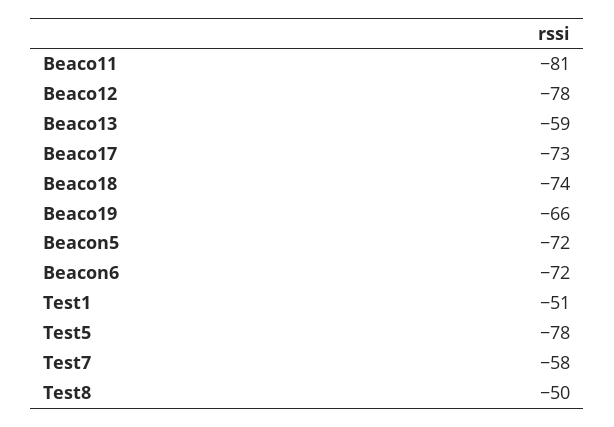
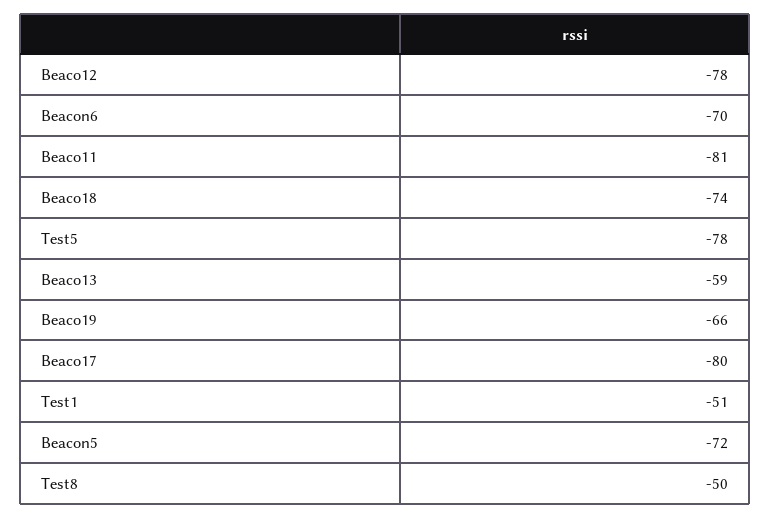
  {
    "Beaco11": -81,
    "Beaco12": -78,
    "Beaco13": -59,
-   "Beaco17": -73,
+   "Beaco17": -80,
    "Beaco18": -74,
    "Beaco19": -66,
    "Beacon5": -72,
-   "Beacon6": -72,
+   "Beacon6": -70,
    "Test1": -51,
    "Test5": -78,
-   "Test7": -58,
    "Test8": -50
  }

